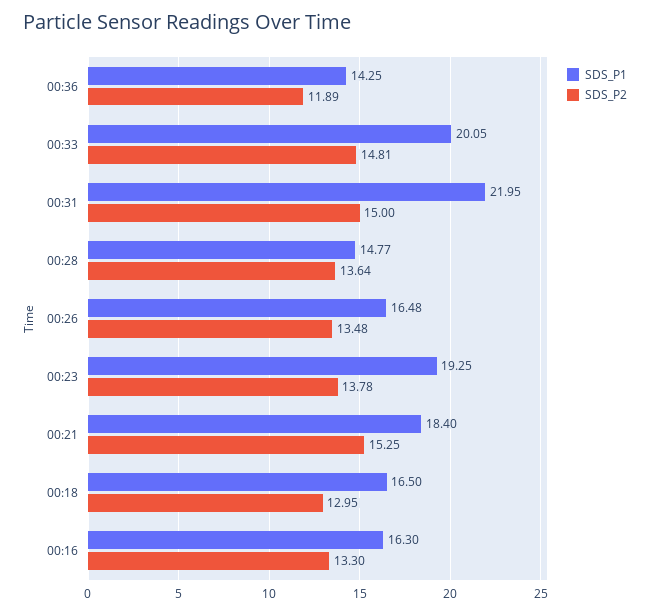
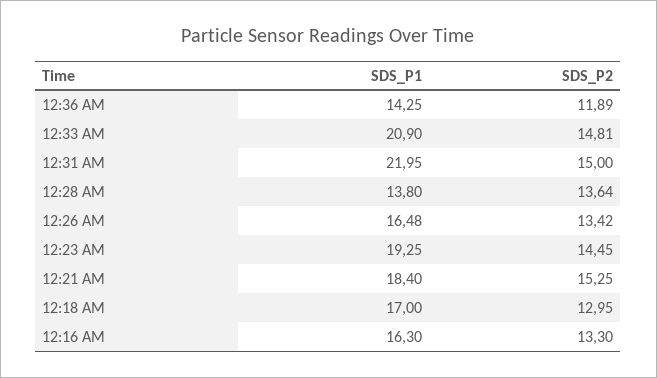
  {
    "SDS_P1": {
      "00:36": 14.25,
-     "00:33": 20.05,
+     "00:33": 20.9,
      "00:31": 21.95,
-     "00:28": 14.77,
+     "00:28": 13.8,
      "00:26": 16.48,
      "00:23": 19.25,
      "00:21": 18.4,
-     "00:18": 16.5,
+     "00:18": 17,
      "00:16": 16.3
    },
    "SDS_P2": {
      "00:36": 11.89,
      "00:33": 14.81,
      "00:31": 15,
      "00:28": 13.64,
-     "00:26": 13.48,
+     "00:26": 13.42,
-     "00:23": 13.78,
+     "00:23": 14.45,
      "00:21": 15.25,
      "00:18": 12.95,
      "00:16": 13.3
    }
  }

